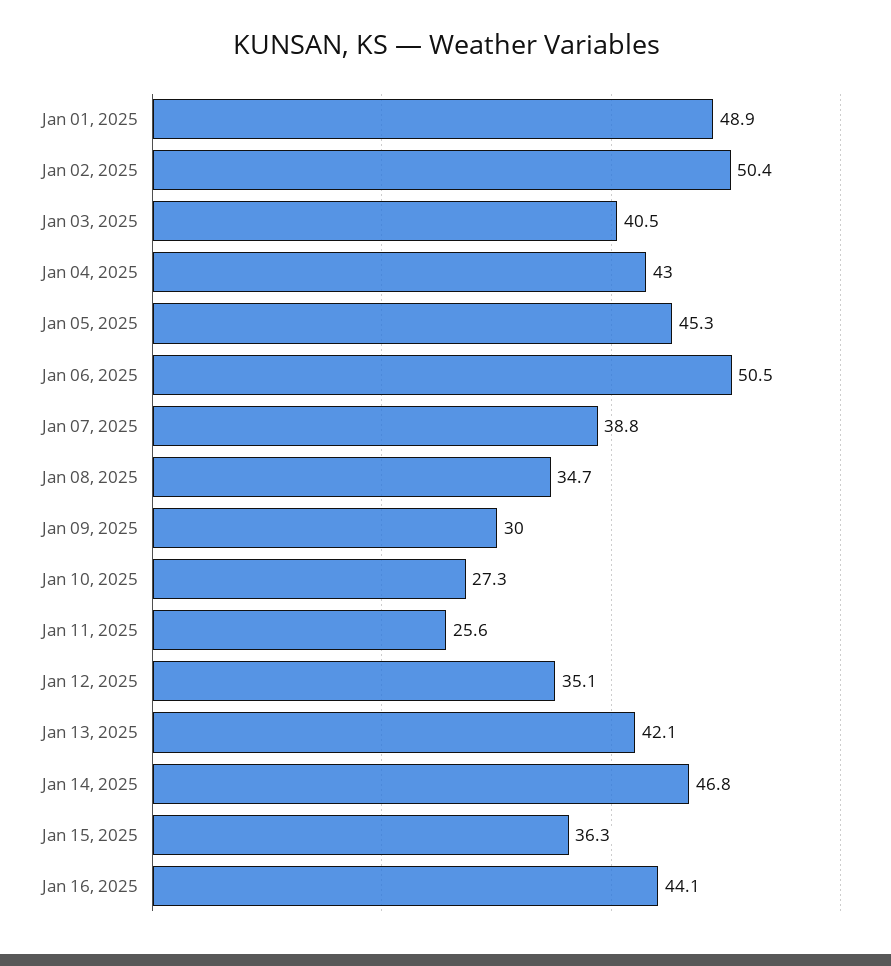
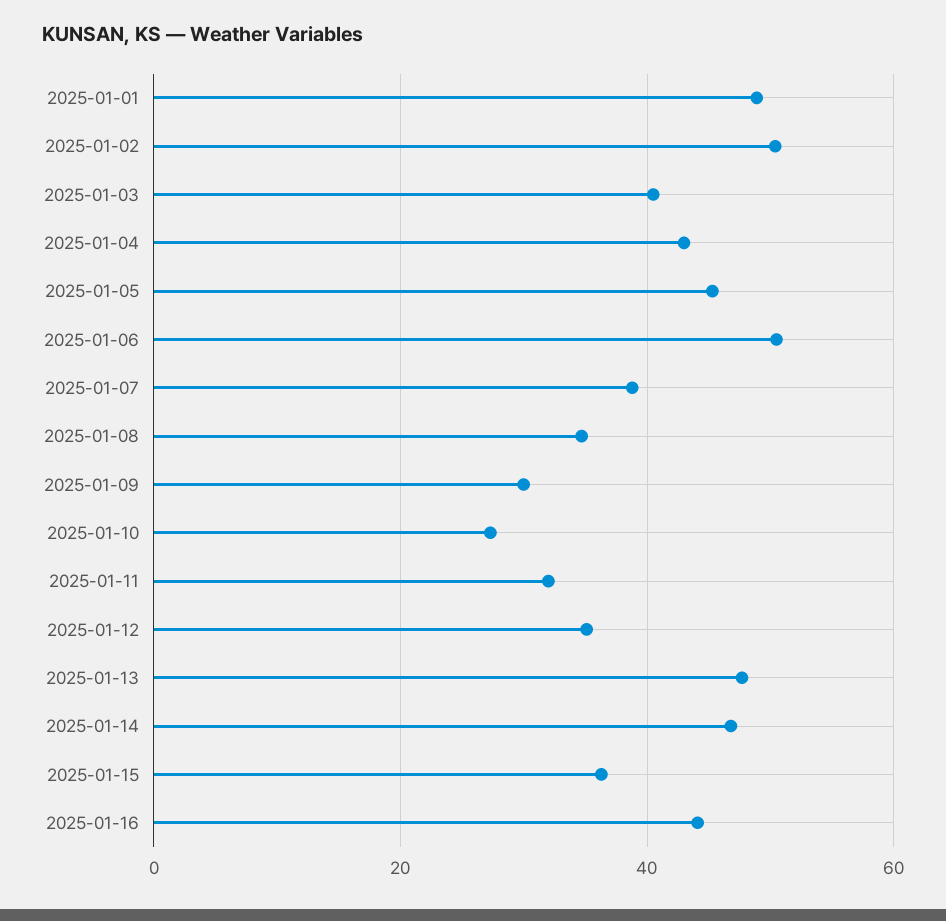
  {
    "Jan 01, 2025": 48.9,
    "Jan 02, 2025": 50.4,
    "Jan 03, 2025": 40.5,
    "Jan 04, 2025": 43,
    "Jan 05, 2025": 45.3,
    "Jan 06, 2025": 50.5,
    "Jan 07, 2025": 38.8,
    "Jan 08, 2025": 34.7,
    "Jan 09, 2025": 30,
    "Jan 10, 2025": 27.3,
-   "Jan 11, 2025": 25.6,
+   "Jan 11, 2025": 32,
    "Jan 12, 2025": 35.1,
-   "Jan 13, 2025": 42.1,
+   "Jan 13, 2025": 48,
    "Jan 14, 2025": 46.8,
    "Jan 15, 2025": 36.3,
    "Jan 16, 2025": 44.1
  }

